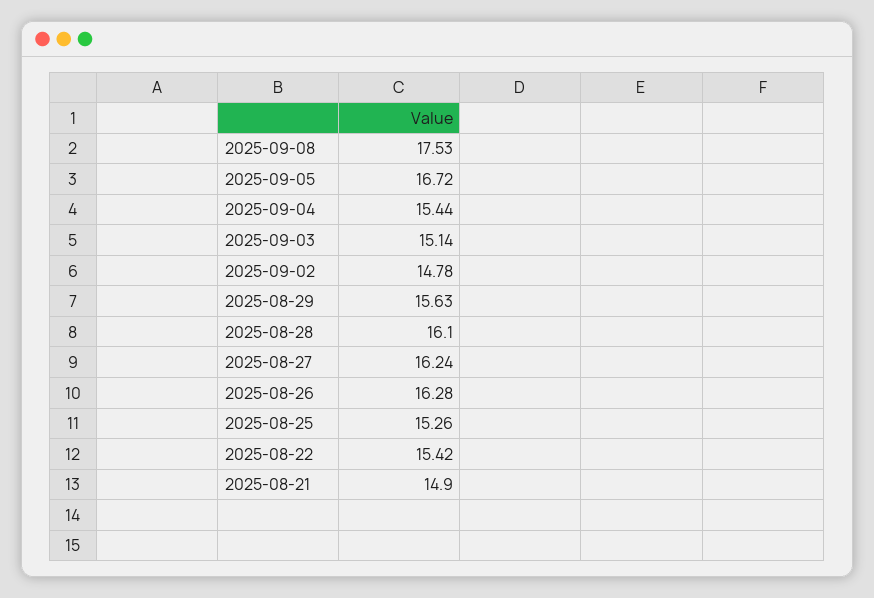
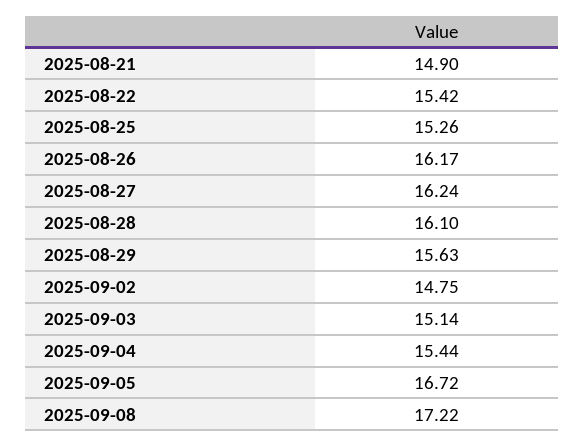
  {
-   "2025-09-08": 17.53,
+   "2025-09-08": 17.22,
    "2025-09-05": 16.72,
    "2025-09-04": 15.44,
    "2025-09-03": 15.14,
-   "2025-09-02": 14.78,
+   "2025-09-02": 14.75,
    "2025-08-29": 15.63,
    "2025-08-28": 16.1,
    "2025-08-27": 16.24,
-   "2025-08-26": 16.28,
+   "2025-08-26": 16.17,
    "2025-08-25": 15.26,
    "2025-08-22": 15.42,
    "2025-08-21": 14.9
  }

